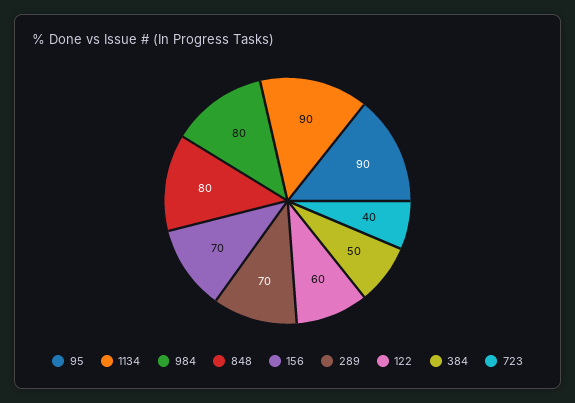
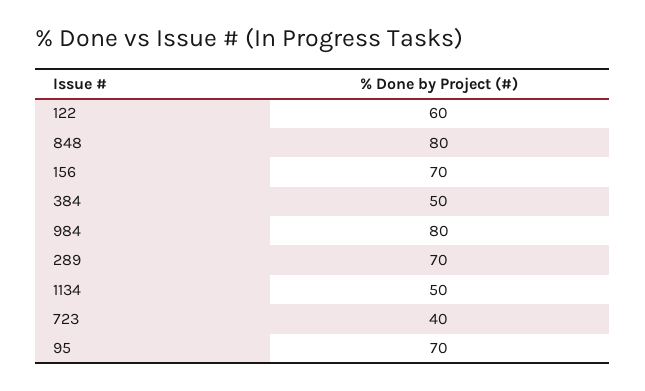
  {
-   "95": 90,
+   "95": 70,
-   "1134": 90,
+   "1134": 50,
    "984": 80,
    "848": 80,
    "156": 70,
    "289": 70,
    "122": 60,
    "384": 50,
    "723": 40
  }

